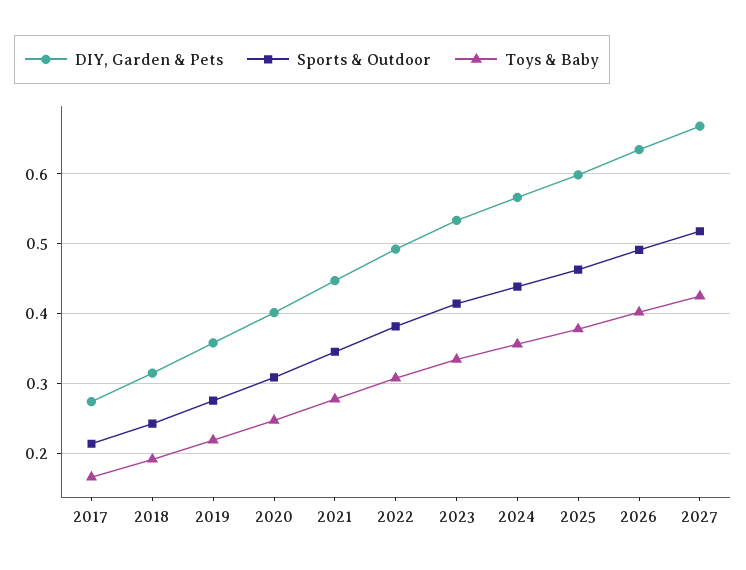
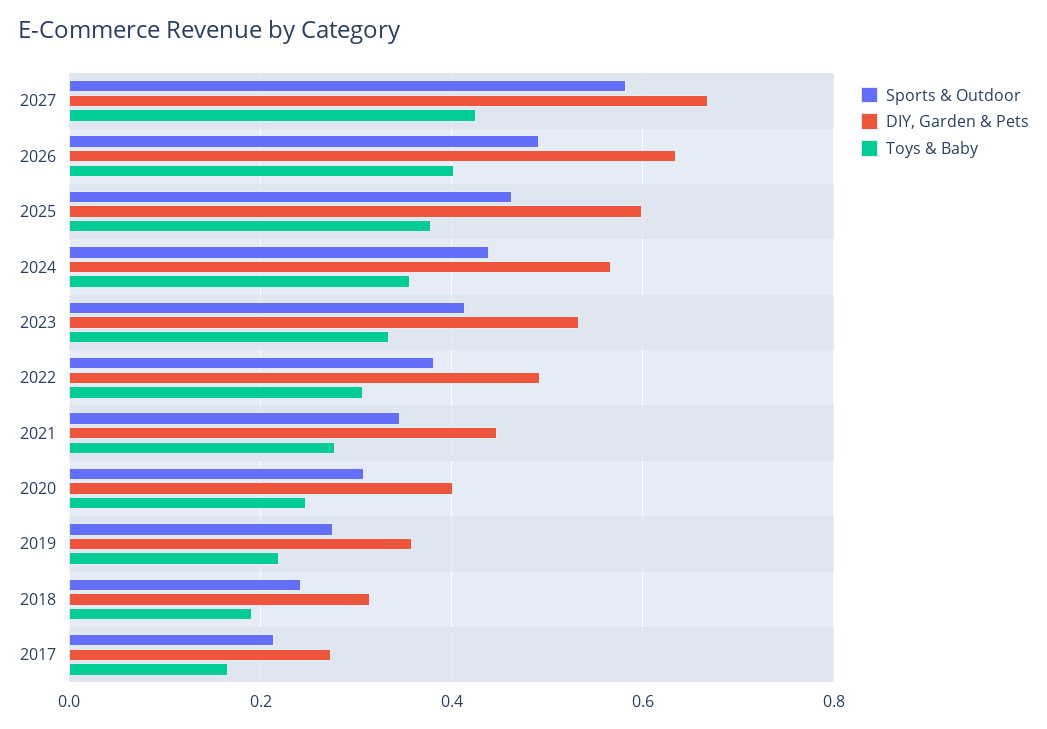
  {
    "DIY, Garden & Pets": {
      "2017": 0.27,
      "2018": 0.31,
      "2019": 0.36,
      "2020": 0.4,
      "2021": 0.45,
      "2022": 0.49,
      "2023": 0.53,
      "2024": 0.57,
      "2025": 0.6,
      "2026": 0.63,
      "2027": 0.67
    },
    "Sports & Outdoor": {
      "2017": 0.21,
      "2018": 0.24,
      "2019": 0.28,
      "2020": 0.31,
      "2021": 0.35,
      "2022": 0.38,
      "2023": 0.41,
      "2024": 0.44,
      "2025": 0.46,
      "2026": 0.49,
-     "2027": 0.52
+     "2027": 0.58
    },
    "Toys & Baby": {
      "2017": 0.17,
      "2018": 0.19,
      "2019": 0.22,
      "2020": 0.25,
      "2021": 0.28,
      "2022": 0.31,
      "2023": 0.33,
      "2024": 0.36,
      "2025": 0.38,
      "2026": 0.4,
      "2027": 0.43
    }
  }

